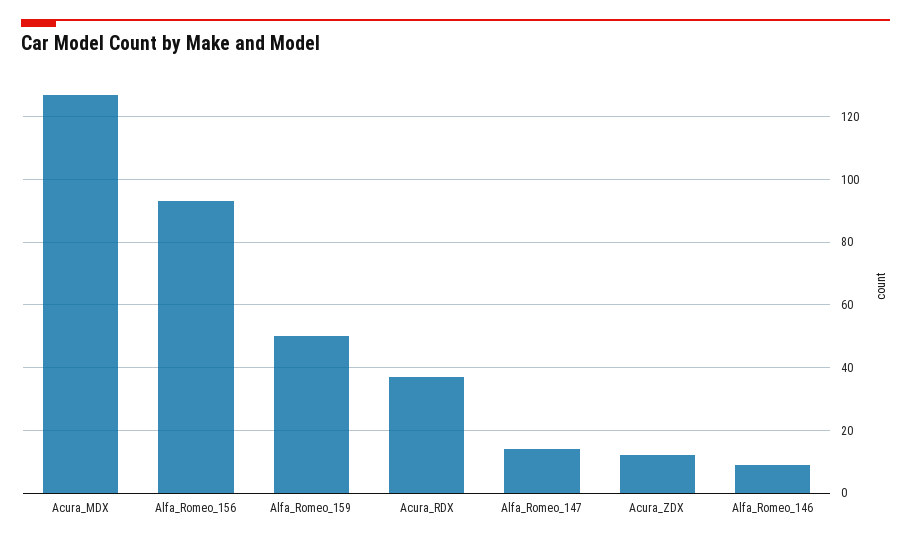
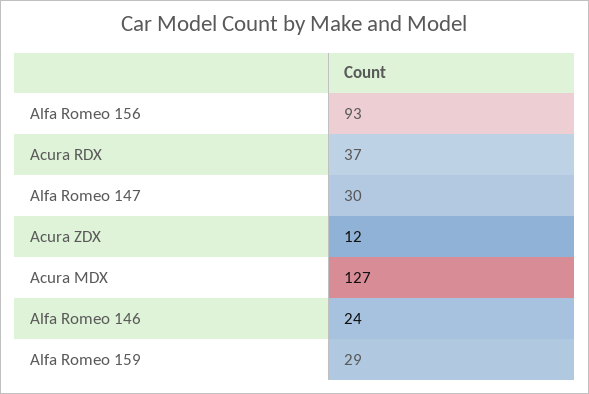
  {
    "Acura_MDX": 127,
    "Alfa_Romeo_156": 93,
-   "Alfa_Romeo_159": 50,
+   "Alfa_Romeo_159": 29,
    "Acura_RDX": 37,
-   "Alfa_Romeo_147": 15,
+   "Alfa_Romeo_147": 30,
    "Acura_ZDX": 12,
-   "Alfa_Romeo_146": 10
+   "Alfa_Romeo_146": 24
  }

